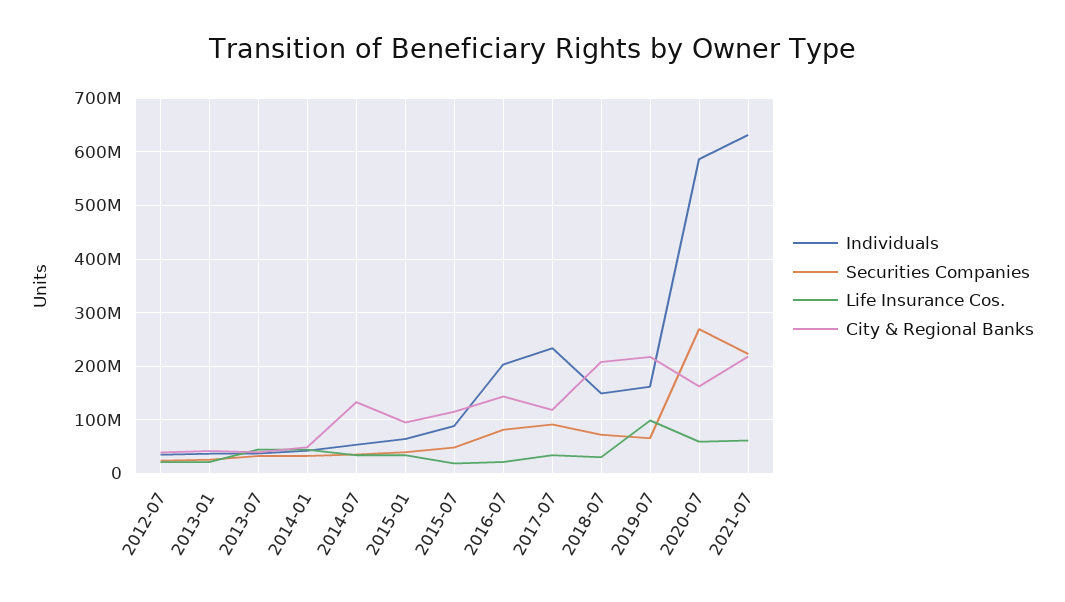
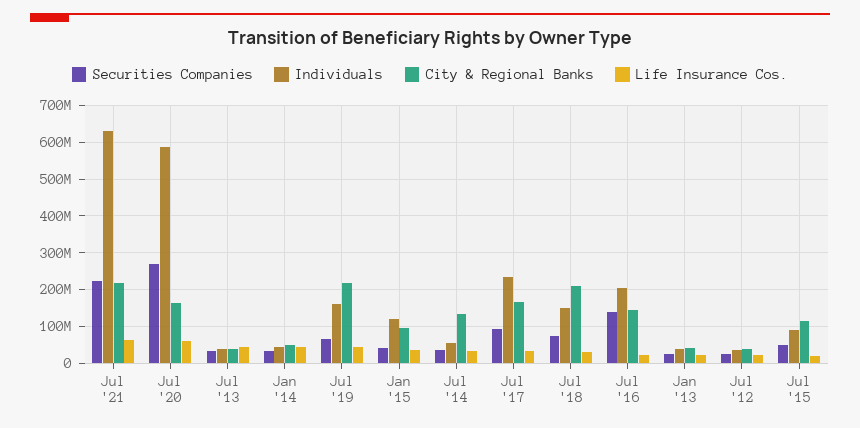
  {
    "Individuals": {
      "2012-07": 40000000,
      "2013-01": 40000000,
      "2013-07": 40000000,
      "2014-01": 40000000,
      "2014-07": 60000000,
-     "2015-01": 60000000,
+     "2015-01": 120000000,
      "2015-07": 80000000,
      "2016-07": 200000000,
      "2017-07": 240000000,
      "2018-07": 140000000,
      "2019-07": 160000000,
      "2020-07": 580000000,
      "2021-07": 640000000
    },
    "Securities Companies": {
      "2012-07": 20000000,
      "2013-01": 20000000,
      "2013-07": 40000000,
      "2014-01": 40000000,
      "2014-07": 40000000,
      "2015-01": 40000000,
      "2015-07": 40000000,
-     "2016-07": 80000000,
+     "2016-07": 140000000,
      "2017-07": 100000000,
      "2018-07": 80000000,
      "2019-07": 60000000,
      "2020-07": 260000000,
      "2021-07": 220000000
    },
    "Life Insurance Cos.": {
      "2012-07": 20000000,
      "2013-01": 20000000,
      "2013-07": 40000000,
      "2014-01": 40000000,
      "2014-07": 40000000,
      "2015-01": 40000000,
      "2015-07": 20000000,
      "2016-07": 20000000,
      "2017-07": 40000000,
      "2018-07": 40000000,
-     "2019-07": 100000000,
+     "2019-07": 40000000,
      "2020-07": 60000000,
      "2021-07": 60000000
    },
    "City & Regional Banks": {
      "2012-07": 40000000,
      "2013-01": 40000000,
      "2013-07": 40000000,
      "2014-01": 40000000,
      "2014-07": 140000000,
      "2015-01": 100000000,
      "2015-07": 120000000,
      "2016-07": 140000000,
-     "2017-07": 120000000,
+     "2017-07": 160000000,
      "2018-07": 200000000,
      "2019-07": 220000000,
      "2020-07": 160000000,
      "2021-07": 220000000
    }
  }

